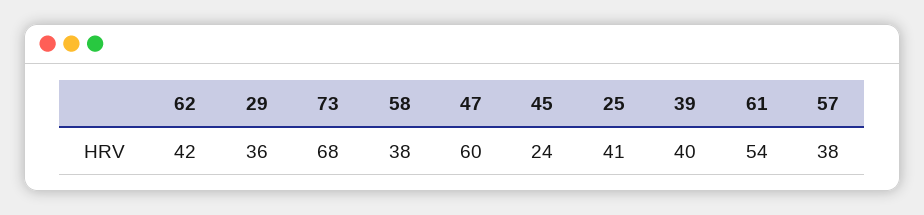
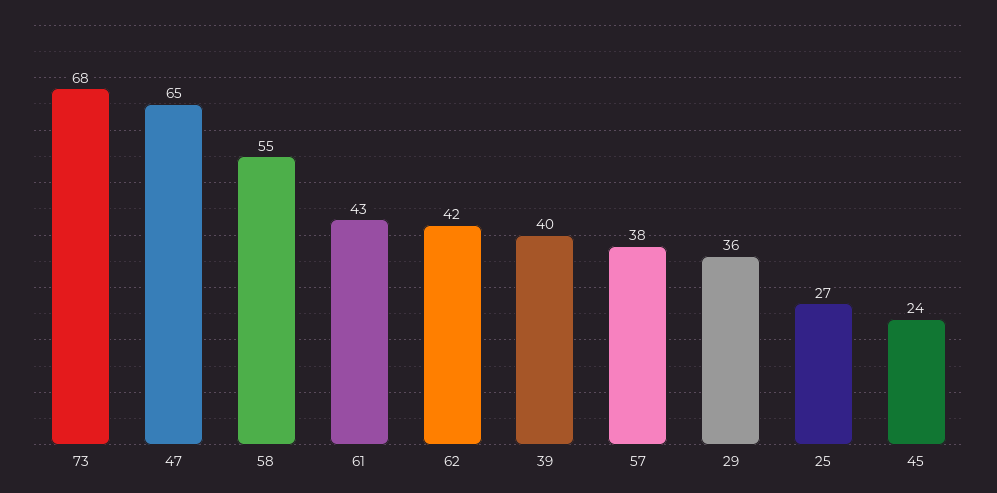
  {
    "62": 42,
    "29": 36,
    "73": 68,
-   "58": 38,
+   "58": 55,
-   "47": 60,
+   "47": 65,
    "45": 24,
-   "25": 41,
+   "25": 27,
    "39": 40,
-   "61": 54,
+   "61": 43,
    "57": 38
  }

